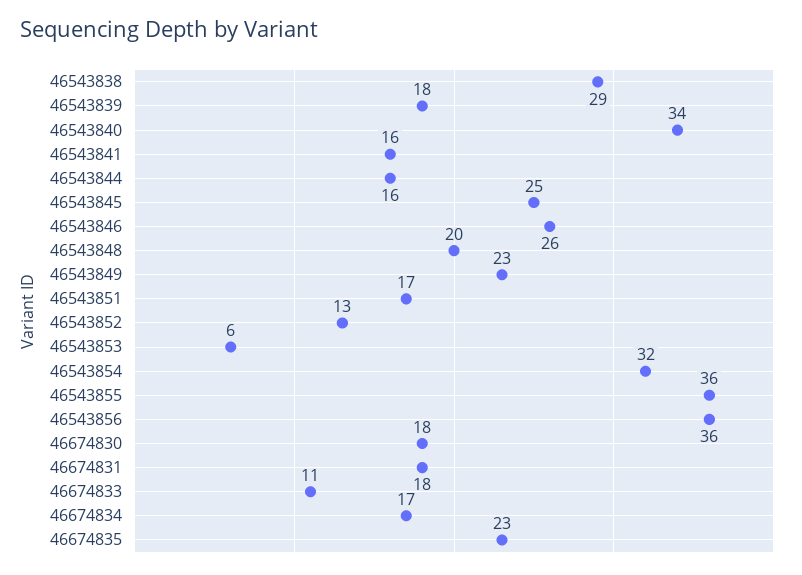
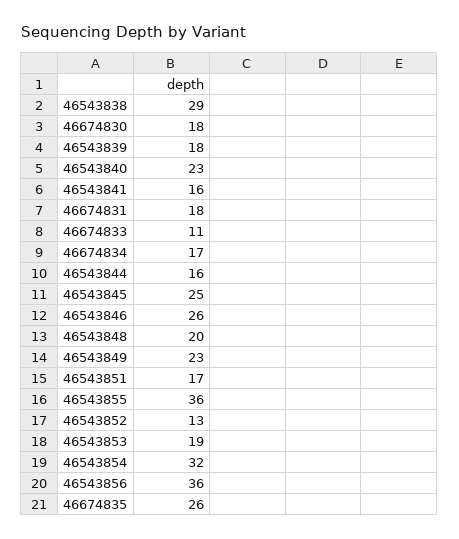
  {
    "46543838": 29,
    "46543839": 18,
-   "46543840": 34,
+   "46543840": 23,
    "46543841": 16,
    "46543844": 16,
    "46543845": 25,
    "46543846": 26,
    "46543848": 20,
    "46543849": 23,
    "46543851": 17,
    "46543852": 13,
-   "46543853": 6,
+   "46543853": 19,
    "46543854": 32,
    "46543855": 36,
    "46543856": 36,
    "46674830": 18,
    "46674831": 18,
    "46674833": 11,
    "46674834": 17,
-   "46674835": 23
+   "46674835": 26
  }

